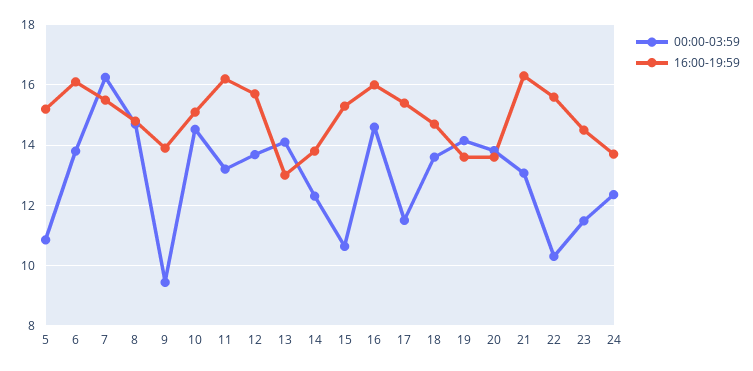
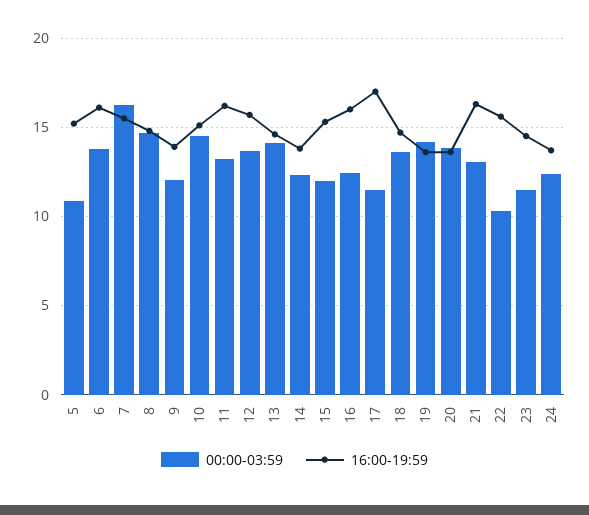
  {
    "00:00-03:59": {
      "5": 10.8,
      "6": 13.8,
      "7": 16.2,
      "8": 14.8,
-     "9": 9.4,
+     "9": 12,
      "10": 14.6,
      "11": 13.2,
      "12": 13.6,
      "13": 14.2,
      "14": 12.4,
-     "15": 10.6,
+     "15": 12,
-     "16": 14.6,
+     "16": 12.5,
      "17": 11.6,
      "18": 13.6,
      "19": 14.2,
      "20": 13.8,
      "21": 13,
      "22": 10.4,
      "23": 11.4,
      "24": 12.4
    },
    "16:00-19:59": {
      "5": 15.2,
      "6": 16.2,
      "7": 15.6,
      "8": 14.8,
      "9": 14,
      "10": 15.2,
      "11": 16.2,
      "12": 15.8,
-     "13": 13,
+     "13": 14.5,
      "14": 13.8,
      "15": 15.4,
      "16": 16,
-     "17": 15.4,
+     "17": 17,
      "18": 14.8,
      "19": 13.6,
      "20": 13.6,
      "21": 16.4,
      "22": 15.6,
      "23": 14.6,
      "24": 13.8
    }
  }

